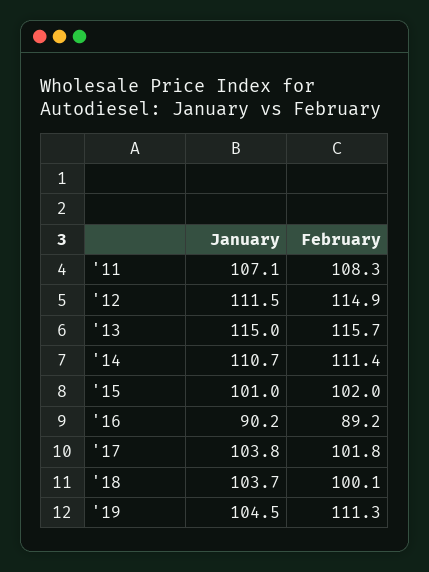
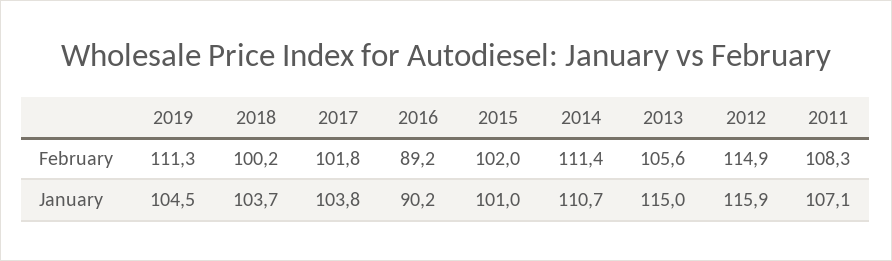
  {
    "January": {
      "'11": 107.1,
-     "'12": 111.5,
+     "'12": 115.9,
      "'13": 115,
      "'14": 110.7,
      "'15": 101,
      "'16": 90.2,
      "'17": 103.8,
      "'18": 103.7,
      "'19": 104.5
    },
    "February": {
      "'11": 108.3,
      "'12": 114.9,
-     "'13": 115.7,
+     "'13": 105.6,
      "'14": 111.4,
      "'15": 102,
      "'16": 89.2,
      "'17": 101.8,
-     "'18": 100.1,
+     "'18": 100.2,
      "'19": 111.3
    }
  }

